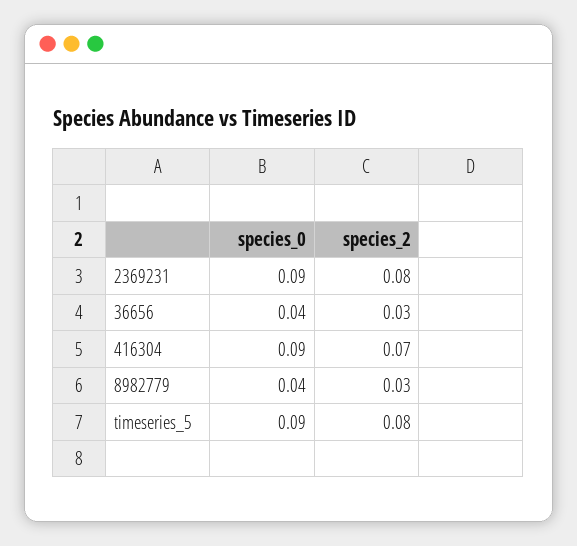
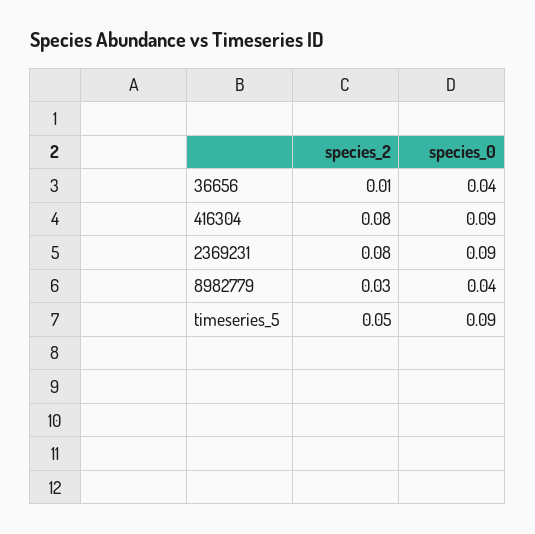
  {
    "species_0": {
      "2369231": 0.09,
      "36656": 0.04,
      "416304": 0.09,
      "8982779": 0.04,
      "timeseries_5": 0.09
    },
    "species_2": {
      "2369231": 0.08,
-     "36656": 0.03,
+     "36656": 0.01,
-     "416304": 0.07,
+     "416304": 0.08,
      "8982779": 0.03,
-     "timeseries_5": 0.08
+     "timeseries_5": 0.05
    }
  }

